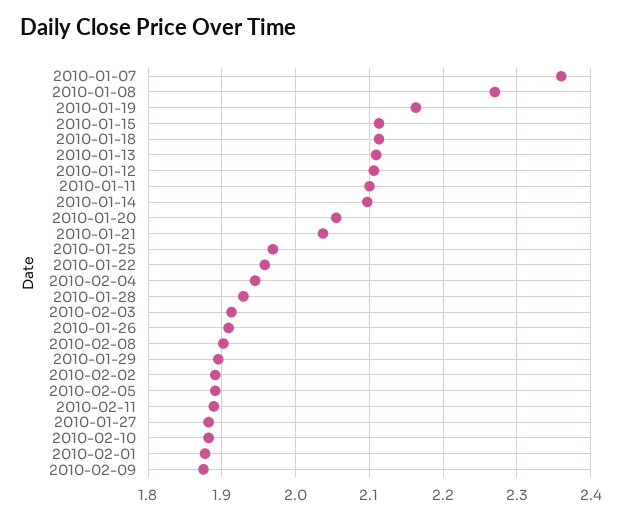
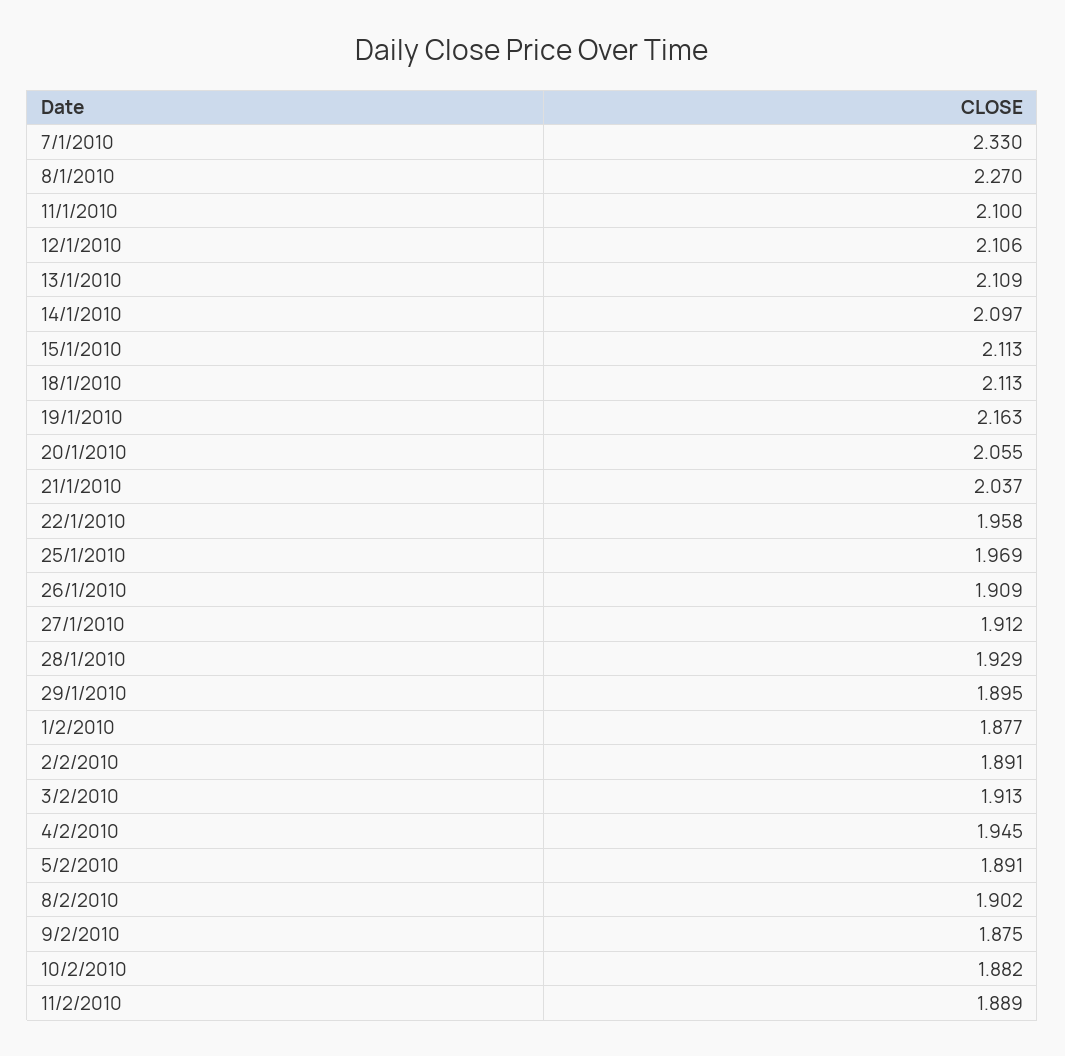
  {
-   "2010-01-07": 2.36,
+   "2010-01-07": 2.33,
    "2010-01-08": 2.27,
    "2010-01-19": 2.163,
    "2010-01-15": 2.113,
    "2010-01-18": 2.113,
    "2010-01-13": 2.109,
    "2010-01-12": 2.106,
    "2010-01-11": 2.1,
    "2010-01-14": 2.097,
    "2010-01-20": 2.055,
    "2010-01-21": 2.037,
    "2010-01-25": 1.969,
    "2010-01-22": 1.958,
    "2010-02-04": 1.945,
    "2010-01-28": 1.929,
    "2010-02-03": 1.913,
    "2010-01-26": 1.909,
    "2010-02-08": 1.902,
    "2010-01-29": 1.895,
    "2010-02-02": 1.891,
    "2010-02-05": 1.891,
    "2010-02-11": 1.889,
-   "2010-01-27": 1.88,
+   "2010-01-27": 1.912,
    "2010-02-10": 1.882,
    "2010-02-01": 1.877,
    "2010-02-09": 1.875
  }

